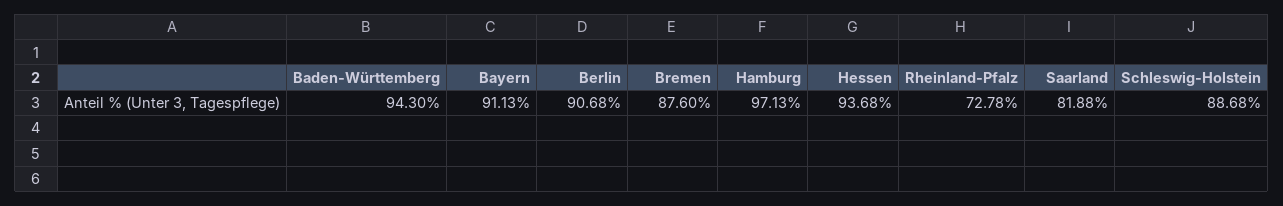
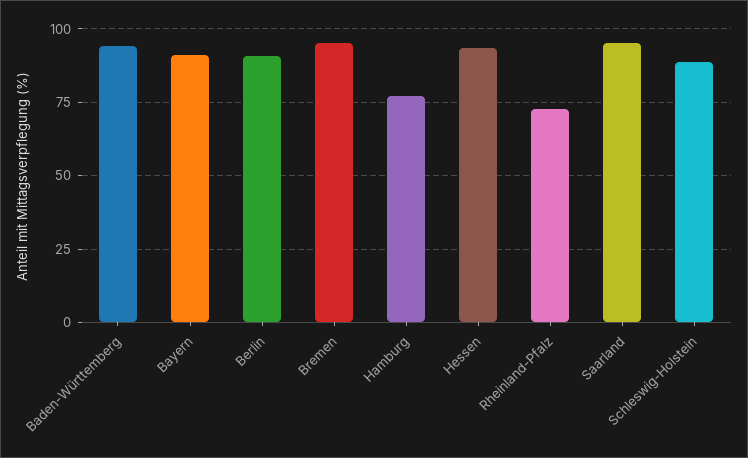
  {
    "Baden-Württemberg": 94.3,
    "Bayern": 91.13,
    "Berlin": 90.68,
-   "Bremen": 87.6,
+   "Bremen": 95,
-   "Hamburg": 97.13,
+   "Hamburg": 77.5,
    "Hessen": 93.68,
    "Rheinland-Pfalz": 72.78,
-   "Saarland": 81.88,
+   "Saarland": 95,
    "Schleswig-Holstein": 88.68
  }

